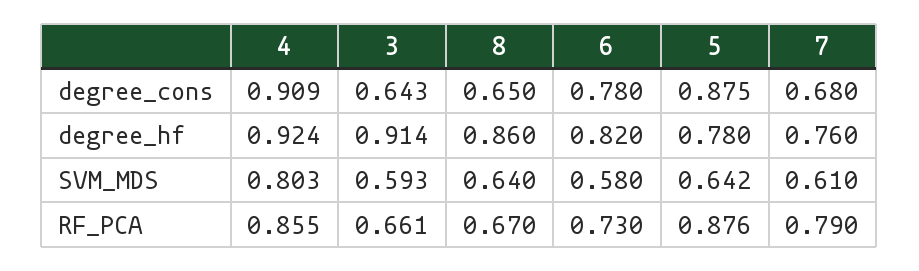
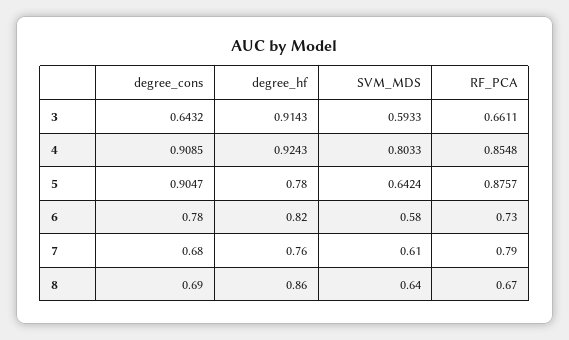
  {
    "4": {
      "degree_cons": 0.9085,
      "degree_hf": 0.9243,
      "SVM_MDS": 0.8033,
      "RF_PCA": 0.8548
    },
    "3": {
      "degree_cons": 0.6432,
      "degree_hf": 0.9143,
      "SVM_MDS": 0.5933,
      "RF_PCA": 0.6611
    },
    "8": {
-     "degree_cons": 0.65,
+     "degree_cons": 0.69,
      "degree_hf": 0.86,
      "SVM_MDS": 0.64,
      "RF_PCA": 0.67
    },
    "6": {
      "degree_cons": 0.78,
      "degree_hf": 0.82,
      "SVM_MDS": 0.58,
      "RF_PCA": 0.73
    },
    "5": {
-     "degree_cons": 0.875,
+     "degree_cons": 0.9047,
      "degree_hf": 0.78,
      "SVM_MDS": 0.6424,
      "RF_PCA": 0.8757
    },
    "7": {
      "degree_cons": 0.68,
      "degree_hf": 0.76,
      "SVM_MDS": 0.61,
      "RF_PCA": 0.79
    }
  }

